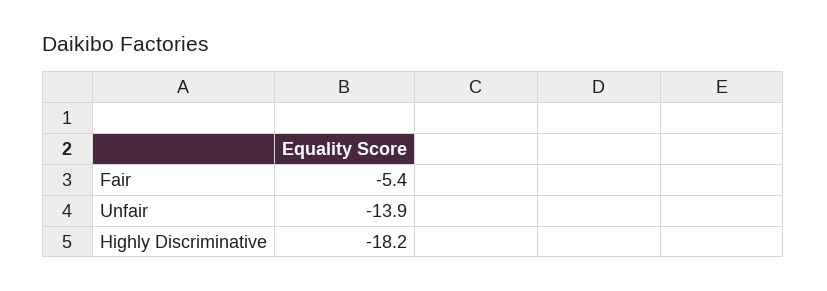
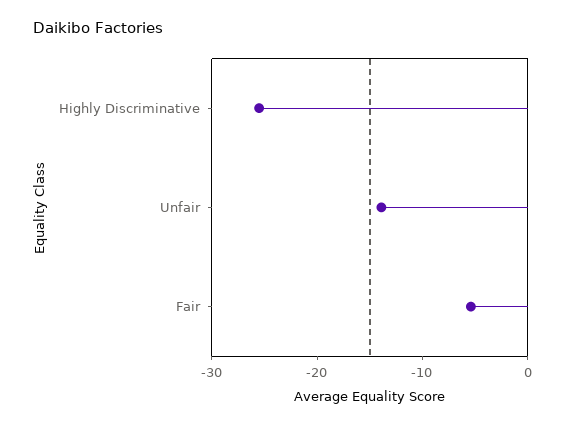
  {
    "Fair": -5.4,
    "Unfair": -13.9,
-   "Highly Discriminative": -18.2
+   "Highly Discriminative": -26
  }

